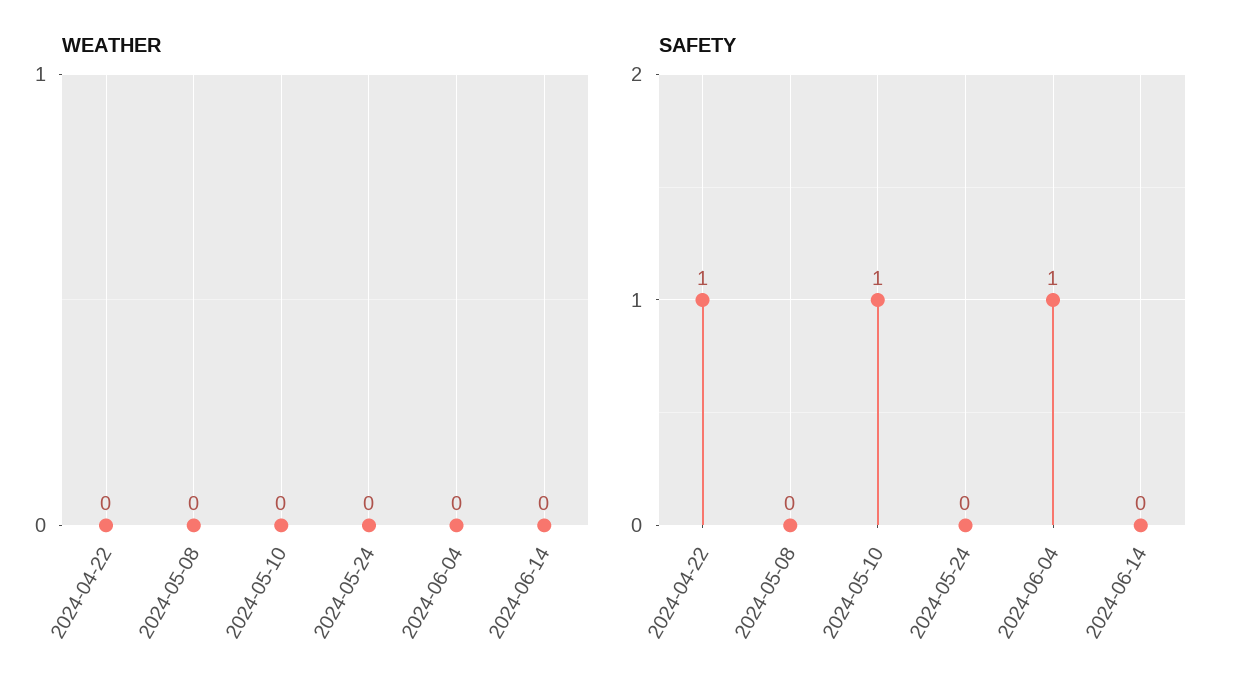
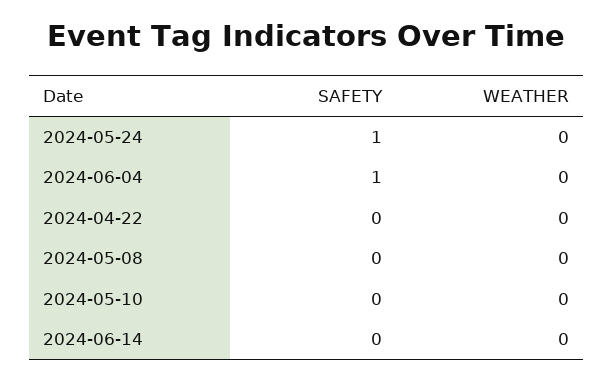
  {
    "WEATHER": {
      "2024-04-22": 0,
      "2024-05-08": 0,
      "2024-05-10": 0,
      "2024-05-24": 0,
      "2024-06-04": 0,
      "2024-06-14": 0
    },
    "SAFETY": {
-     "2024-04-22": 1,
+     "2024-04-22": 0,
      "2024-05-08": 0,
-     "2024-05-10": 1,
+     "2024-05-10": 0,
-     "2024-05-24": 0,
+     "2024-05-24": 1,
      "2024-06-04": 1,
      "2024-06-14": 0
    }
  }

